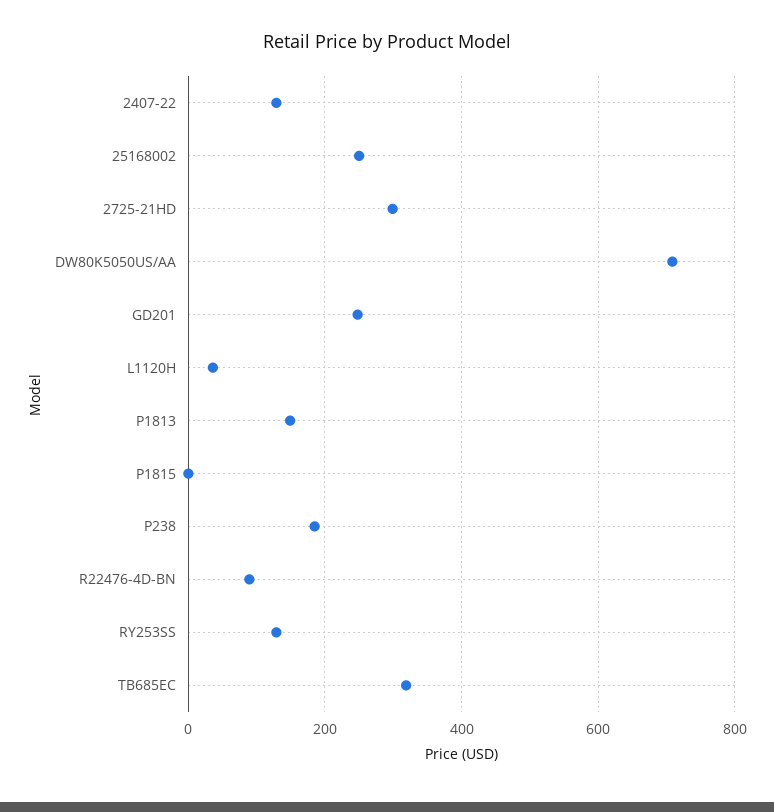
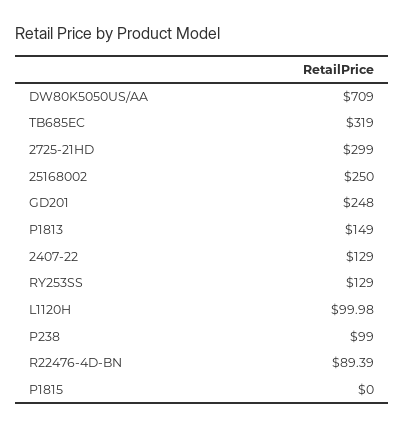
  {
    "2407-22": 129,
    "25168002": 250,
    "2725-21HD": 299,
    "DW80K5050US/AA": 709,
    "GD201": 248,
-   "L1120H": 40,
+   "L1120H": 99.98,
    "P1813": 149,
    "P1815": 0,
-   "P238": 180,
+   "P238": 99,
    "R22476-4D-BN": 89.39,
    "RY253SS": 129,
    "TB685EC": 319
  }

